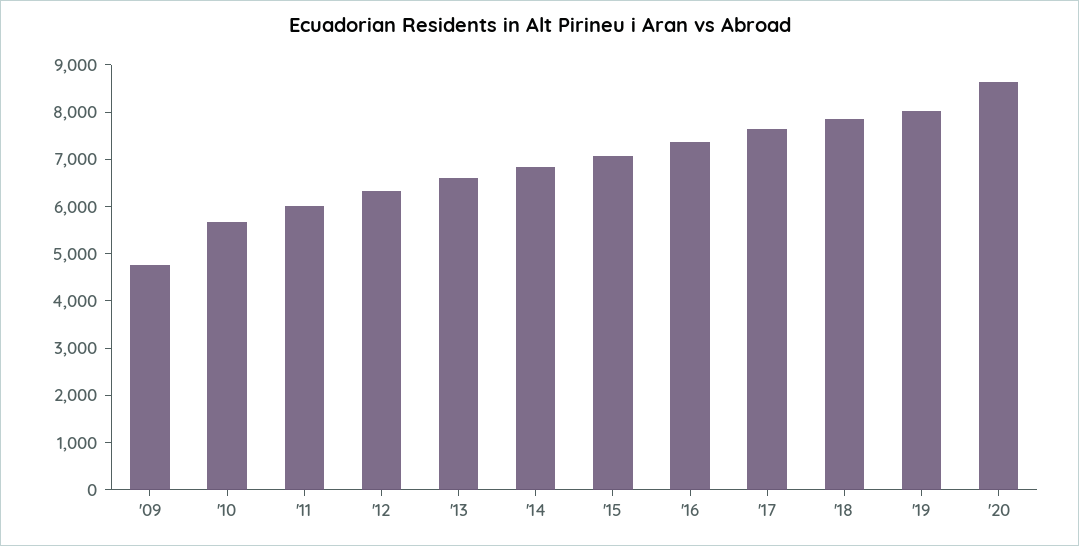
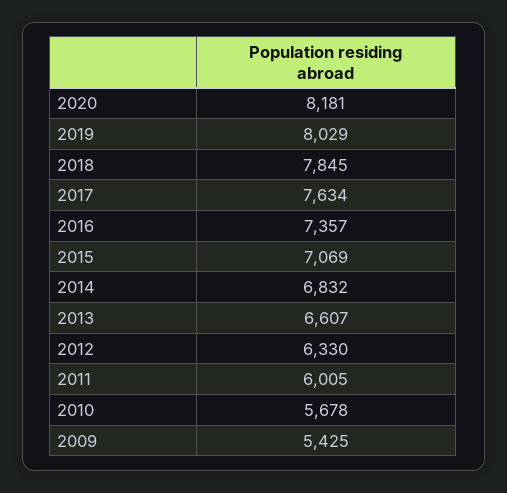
  {
-   "'09": 4800,
+   "'09": 5425,
    "'10": 5678,
    "'11": 6005,
    "'12": 6330,
    "'13": 6607,
    "'14": 6832,
    "'15": 7069,
    "'16": 7357,
    "'17": 7634,
    "'18": 7845,
    "'19": 8029,
-   "'20": 8600
+   "'20": 8181
  }

